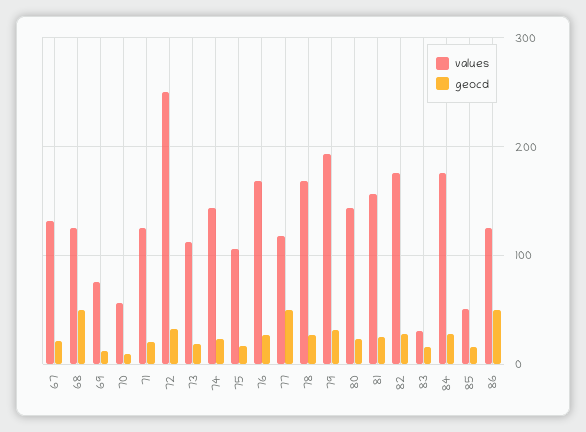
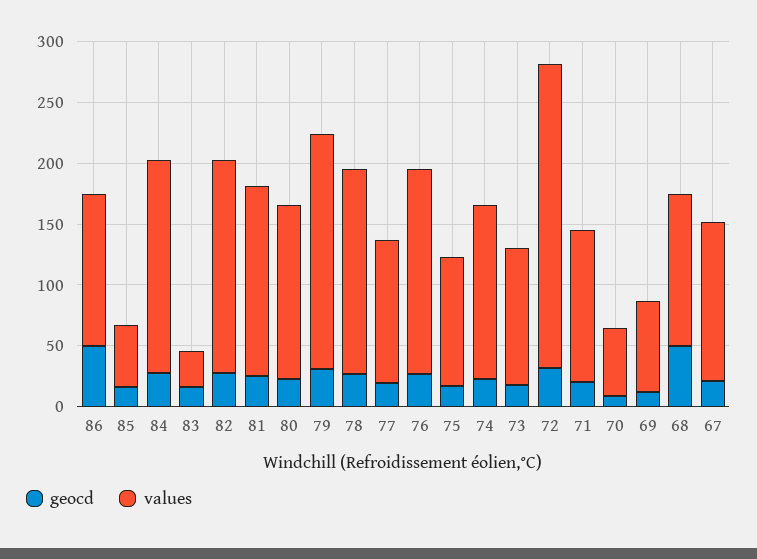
  {
    "values": {
      "67": 130,
      "68": 130,
      "69": 80,
      "70": 60,
      "71": 130,
      "72": 250,
      "73": 110,
      "74": 140,
      "75": 110,
      "76": 170,
      "77": 120,
      "78": 170,
      "79": 190,
      "80": 140,
      "81": 160,
      "82": 180,
      "83": 30,
      "84": 180,
      "85": 50,
      "86": 130
    },
    "geocd": {
      "67": 20,
      "68": 50,
      "69": 10,
      "70": 10,
      "71": 20,
      "72": 30,
      "73": 20,
      "74": 20,
      "75": 20,
      "76": 30,
-     "77": 50,
+     "77": 20,
      "78": 30,
      "79": 30,
      "80": 20,
      "81": 30,
      "82": 30,
      "83": 20,
      "84": 30,
      "85": 20,
      "86": 50
    }
  }

